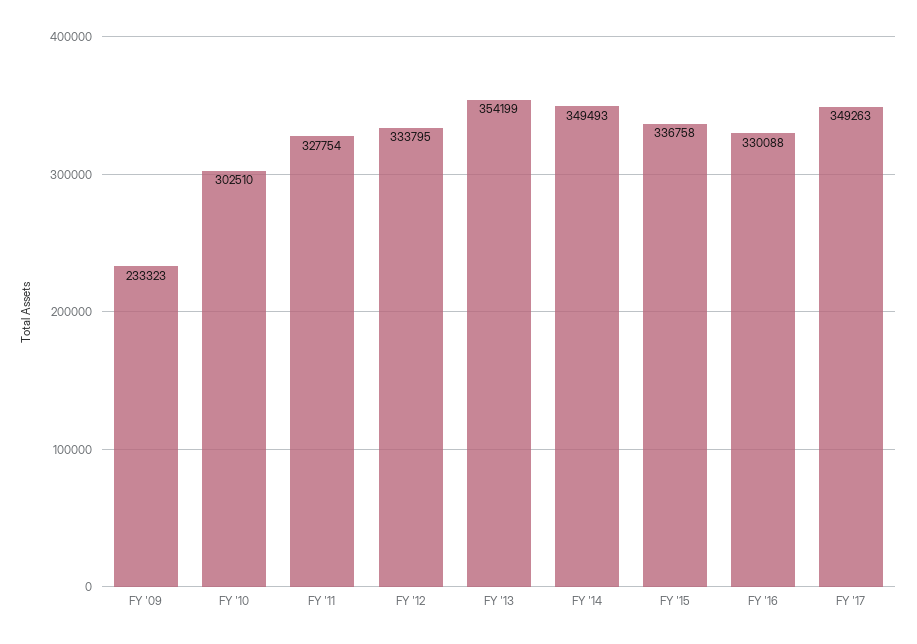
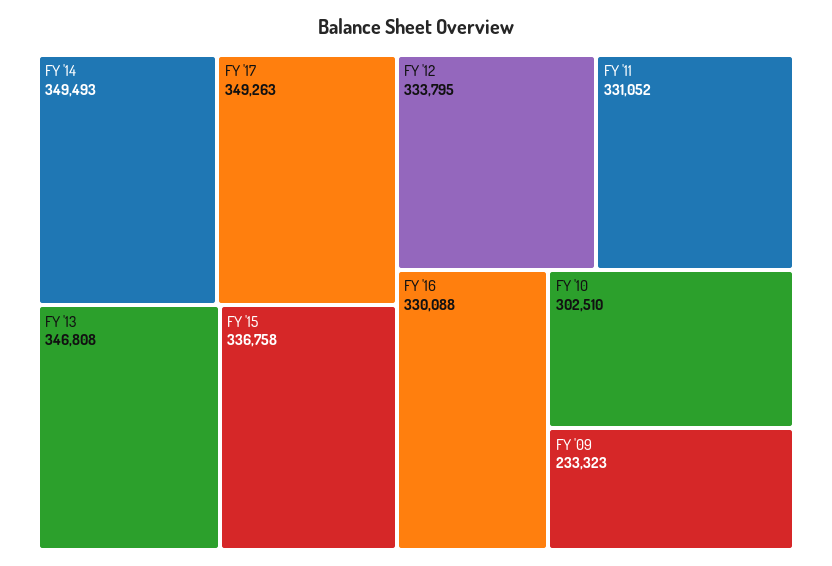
  {
    "FY '09": 233323,
    "FY '10": 302510,
-   "FY '11": 327754,
+   "FY '11": 331052,
    "FY '12": 333795,
-   "FY '13": 354199,
+   "FY '13": 346808,
    "FY '14": 349493,
    "FY '15": 336758,
    "FY '16": 330088,
    "FY '17": 349263
  }

